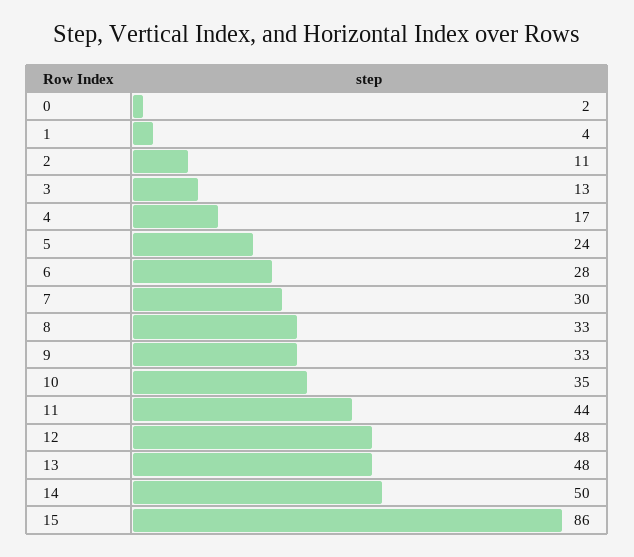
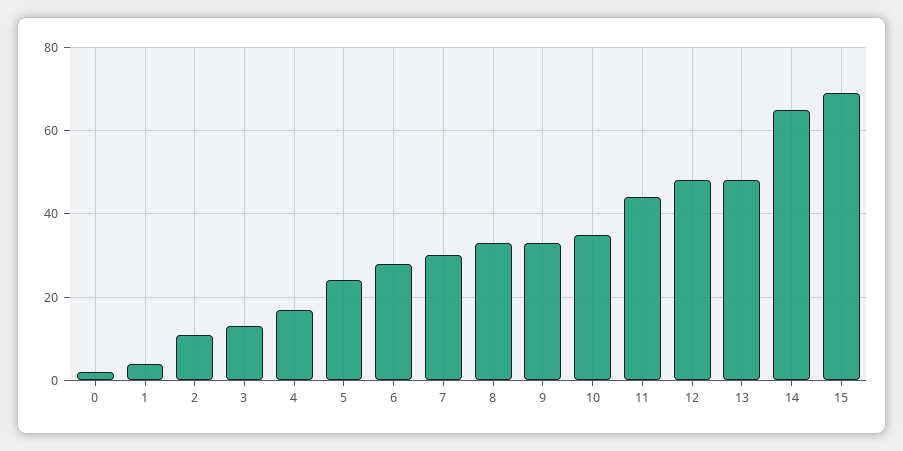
  {
    "0": 2,
    "1": 4,
    "2": 11,
    "3": 13,
    "4": 17,
    "5": 24,
    "6": 28,
    "7": 30,
    "8": 33,
    "9": 33,
    "10": 35,
    "11": 44,
    "12": 48,
    "13": 48,
-   "14": 50,
+   "14": 65,
-   "15": 86
+   "15": 70
  }

